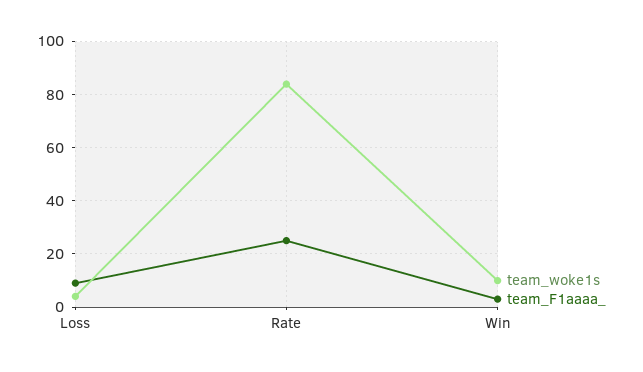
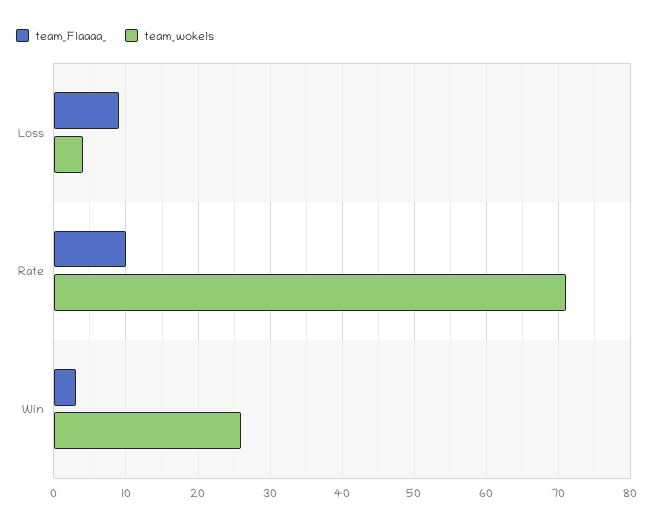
  {
    "team_woke1s": {
      "Loss": 4,
-     "Rate": 85,
+     "Rate": 71,
-     "Win": 10
+     "Win": 26
    },
    "team_F1aaaa_": {
      "Loss": 9,
-     "Rate": 25,
+     "Rate": 10,
      "Win": 3
    }
  }

